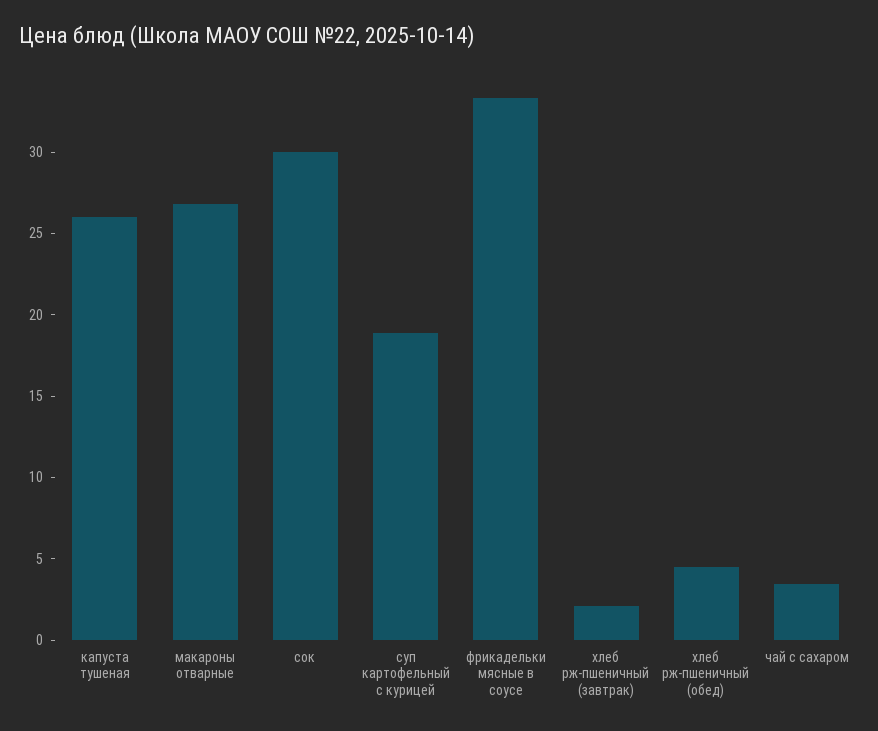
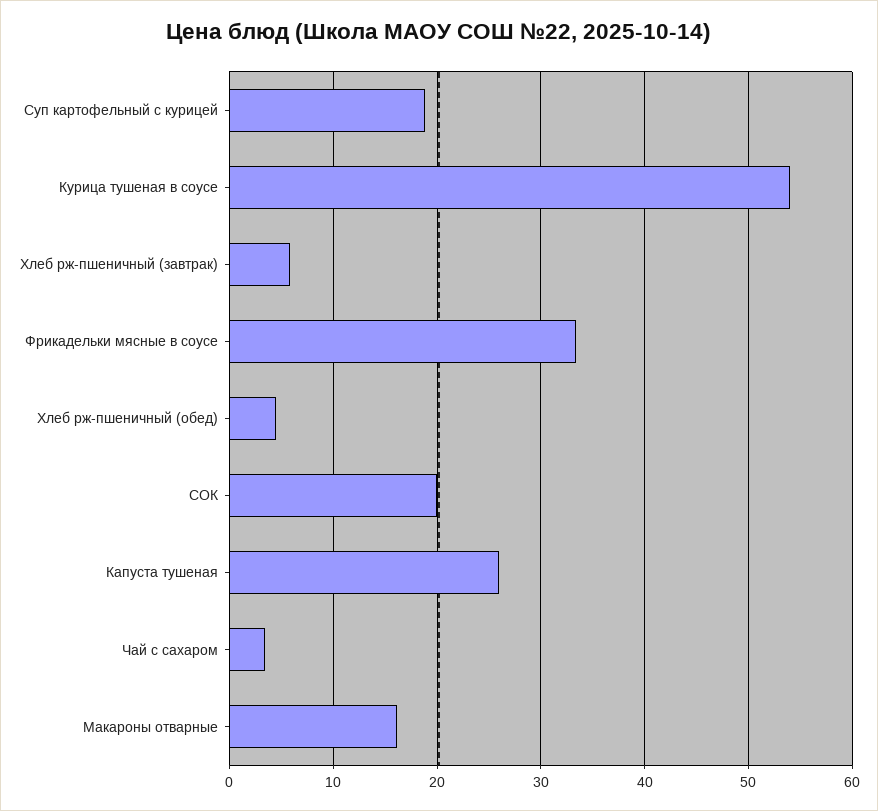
  {
    "капуста тушеная": 26,
-   "макароны отварные": 27,
+   "макароны отварные": 16,
-   "сок": 30,
+   "сок": 20,
    "суп картофельный с курицей": 19,
    "фрикадельки мясные в соусе": 33,
-   "хлеб рж-пшеничный (завтрак)": 2,
+   "хлеб рж-пшеничный (завтрак)": 6,
    "хлеб рж-пшеничный (обед)": 5,
-   "чай с сахаром": 3
+   "чай с сахаром": 3,
+   "Курица тушеная в соусе": 54
  }

